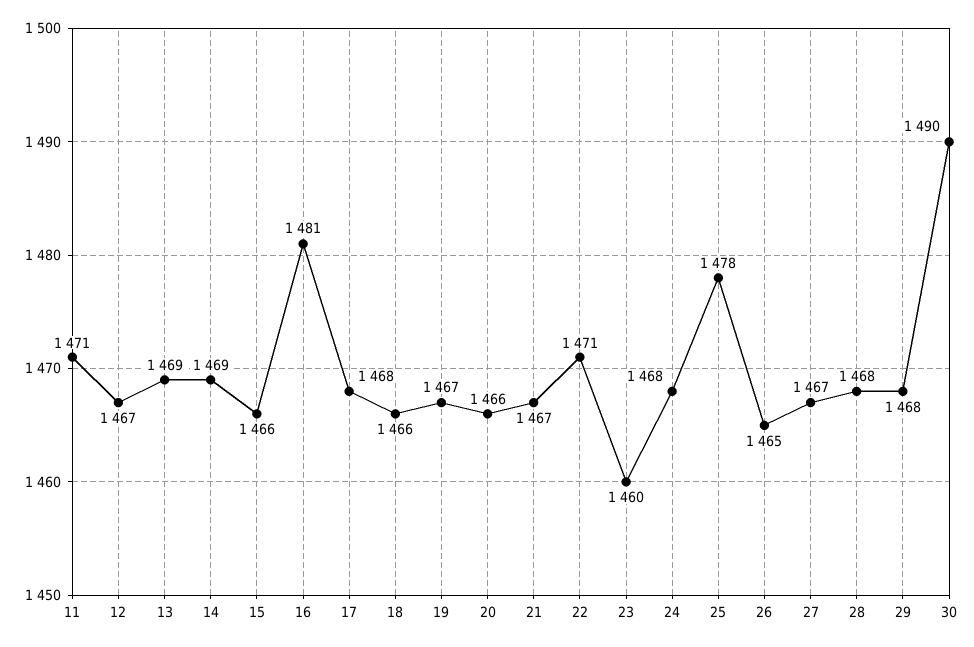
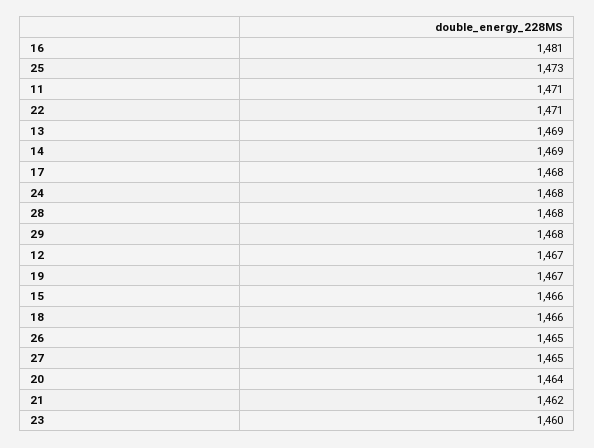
  {
    "11": 1471,
    "12": 1467,
    "13": 1469,
    "14": 1469,
    "15": 1466,
    "16": 1481,
    "17": 1468,
    "18": 1466,
    "19": 1467,
-   "20": 1466,
+   "20": 1464,
-   "21": 1467,
+   "21": 1462,
    "22": 1471,
    "23": 1460,
    "24": 1468,
-   "25": 1478,
+   "25": 1473,
    "26": 1465,
-   "27": 1467,
+   "27": 1465,
    "28": 1468,
-   "29": 1468,
+   "29": 1468
-   "30": 1490
  }

